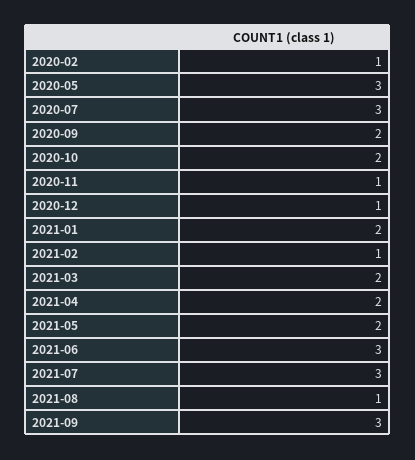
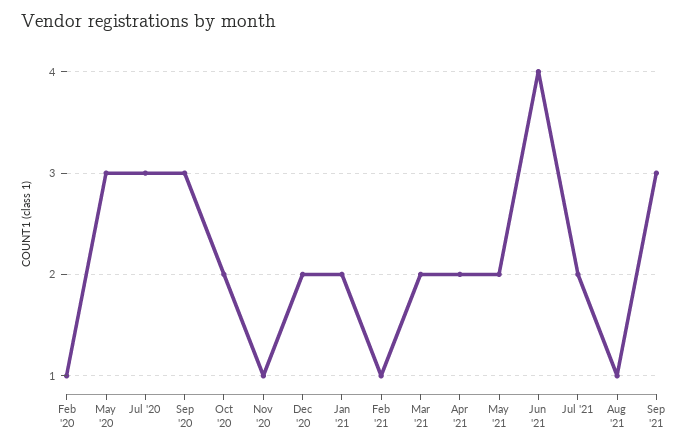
  {
    "2020-02": 1,
    "2020-05": 3,
    "2020-07": 3,
-   "2020-09": 2,
+   "2020-09": 3,
    "2020-10": 2,
    "2020-11": 1,
-   "2020-12": 1,
+   "2020-12": 2,
    "2021-01": 2,
    "2021-02": 1,
    "2021-03": 2,
    "2021-04": 2,
    "2021-05": 2,
-   "2021-06": 3,
+   "2021-06": 4,
-   "2021-07": 3,
+   "2021-07": 2,
    "2021-08": 1,
    "2021-09": 3
  }

